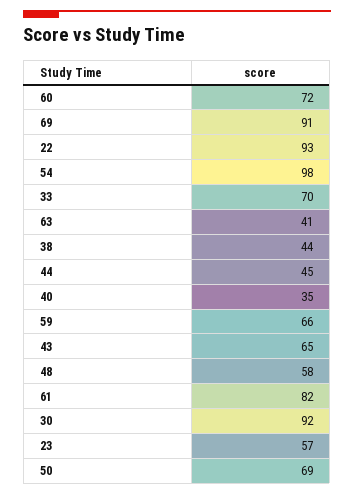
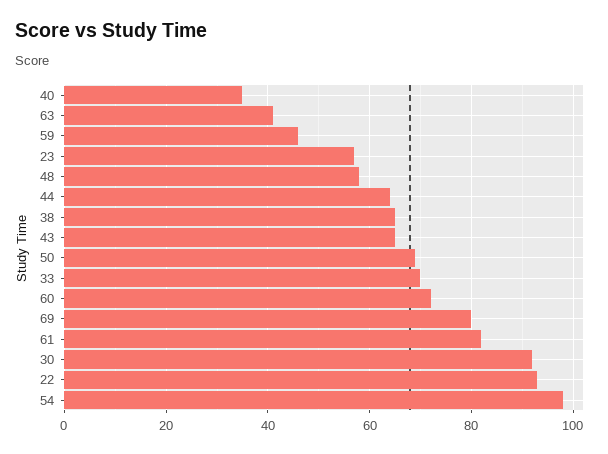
  {
    "60": 72,
-   "69": 91,
+   "69": 80,
    "22": 93,
    "54": 98,
    "33": 70,
    "63": 41,
-   "38": 44,
+   "38": 65,
-   "44": 45,
+   "44": 65,
    "40": 35,
-   "59": 66,
+   "59": 45,
    "43": 65,
    "48": 58,
    "61": 82,
    "30": 92,
    "23": 57,
    "50": 69
  }

